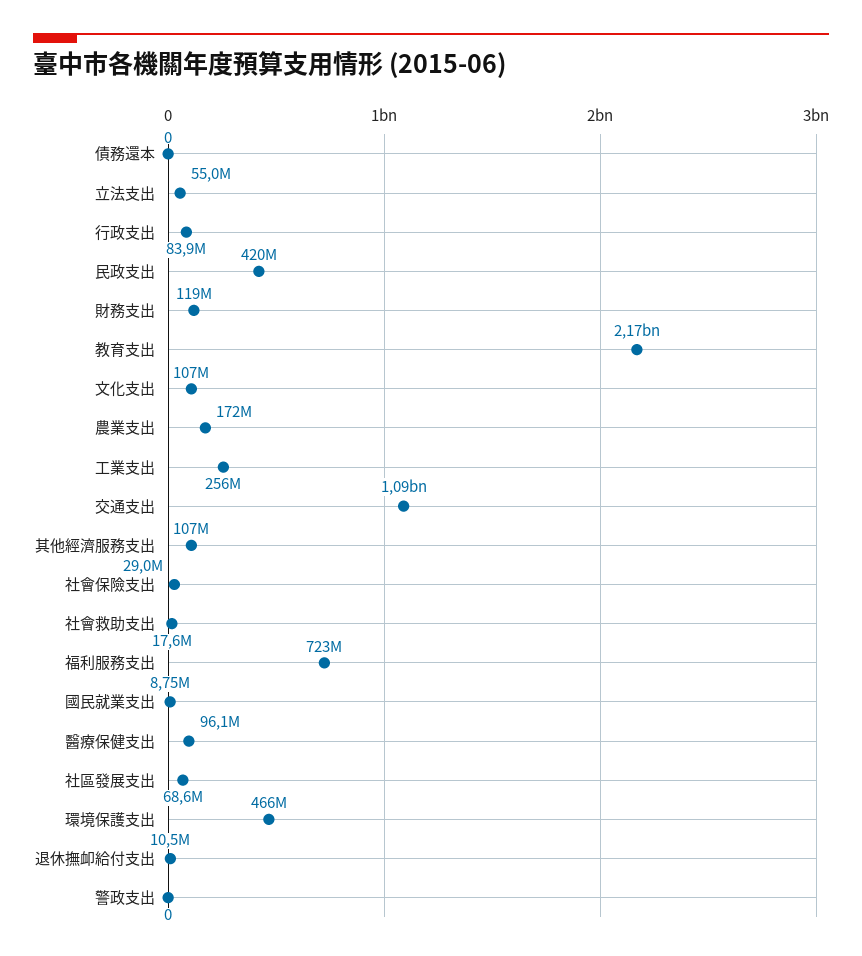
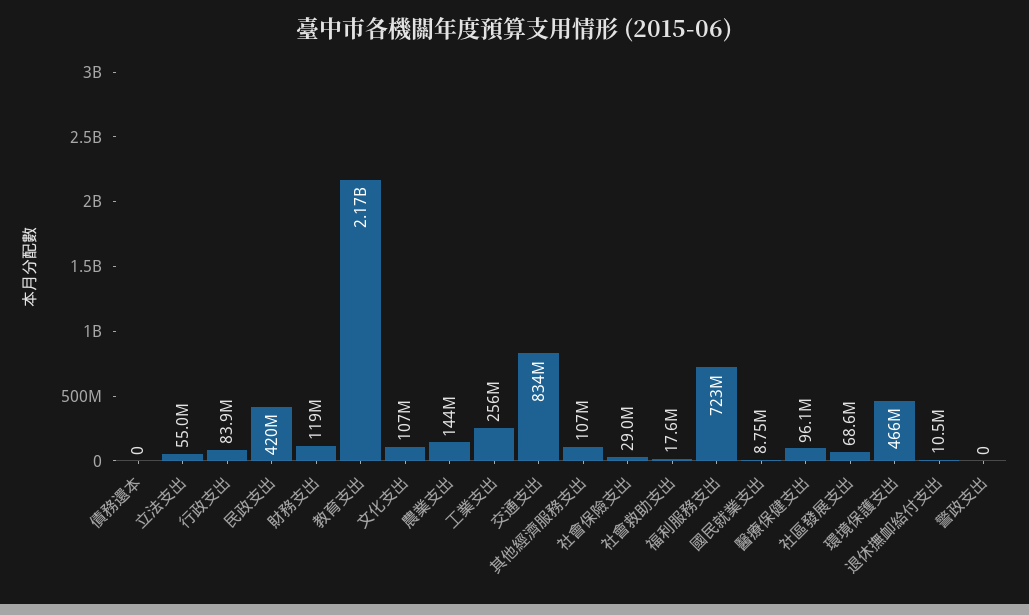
  {
    "債務還本": 0,
    "立法支出": 55000000,
    "行政支出": 83900000,
    "民政支出": 420000000,
    "財務支出": 119000000,
    "教育支出": 2170000000,
    "文化支出": 107000000,
-   "農業支出": 172000000,
+   "農業支出": 144000000,
    "工業支出": 256000000,
-   "交通支出": 1090000000,
+   "交通支出": 834000000,
    "其他經濟服務支出": 107000000,
    "社會保險支出": 29000000,
    "社會救助支出": 17600000,
    "福利服務支出": 723000000,
    "國民就業支出": 8750000,
    "醫療保健支出": 96100000,
    "社區發展支出": 68600000,
    "環境保護支出": 466000000,
    "退休撫卹給付支出": 10500000,
    "警政支出": 0
  }

